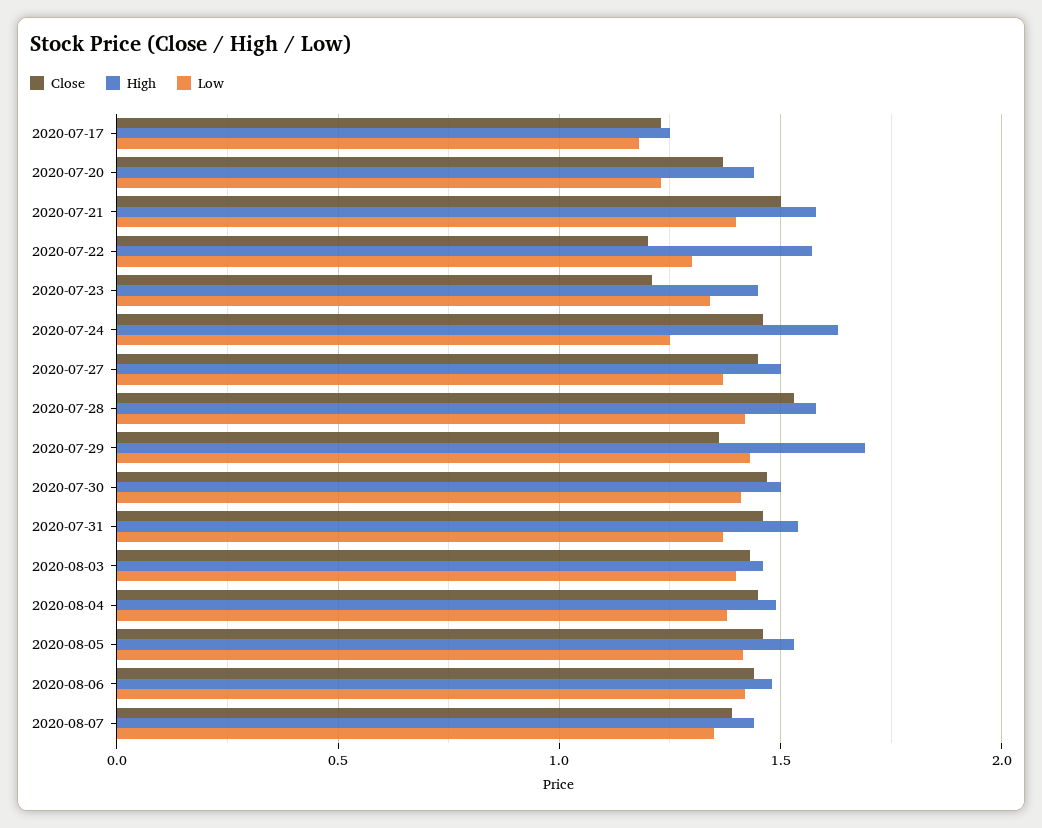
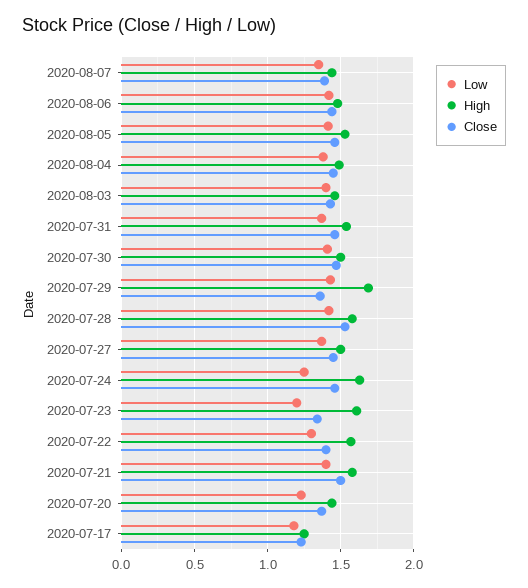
  {
    "Close": {
      "2020-07-17": 1.25,
      "2020-07-20": 1.35,
      "2020-07-21": 1.5,
-     "2020-07-22": 1.2,
+     "2020-07-22": 1.4,
-     "2020-07-23": 1.2,
+     "2020-07-23": 1.35,
      "2020-07-24": 1.45,
      "2020-07-27": 1.45,
      "2020-07-28": 1.55,
      "2020-07-29": 1.35,
      "2020-07-30": 1.45,
      "2020-07-31": 1.45,
      "2020-08-03": 1.45,
      "2020-08-04": 1.45,
      "2020-08-05": 1.45,
      "2020-08-06": 1.45,
      "2020-08-07": 1.4
    },
    "High": {
      "2020-07-17": 1.25,
      "2020-07-20": 1.45,
      "2020-07-21": 1.6,
      "2020-07-22": 1.55,
-     "2020-07-23": 1.45,
+     "2020-07-23": 1.6,
      "2020-07-24": 1.65,
      "2020-07-27": 1.5,
      "2020-07-28": 1.6,
      "2020-07-29": 1.7,
      "2020-07-30": 1.5,
      "2020-07-31": 1.55,
      "2020-08-03": 1.45,
      "2020-08-04": 1.5,
      "2020-08-05": 1.55,
      "2020-08-06": 1.5,
      "2020-08-07": 1.45
    },
    "Low": {
      "2020-07-17": 1.2,
      "2020-07-20": 1.25,
      "2020-07-21": 1.4,
      "2020-07-22": 1.3,
-     "2020-07-23": 1.35,
+     "2020-07-23": 1.2,
      "2020-07-24": 1.25,
      "2020-07-27": 1.35,
      "2020-07-28": 1.4,
      "2020-07-29": 1.45,
      "2020-07-30": 1.4,
      "2020-07-31": 1.35,
      "2020-08-03": 1.4,
      "2020-08-04": 1.4,
      "2020-08-05": 1.4,
      "2020-08-06": 1.4,
      "2020-08-07": 1.35
    }
  }

